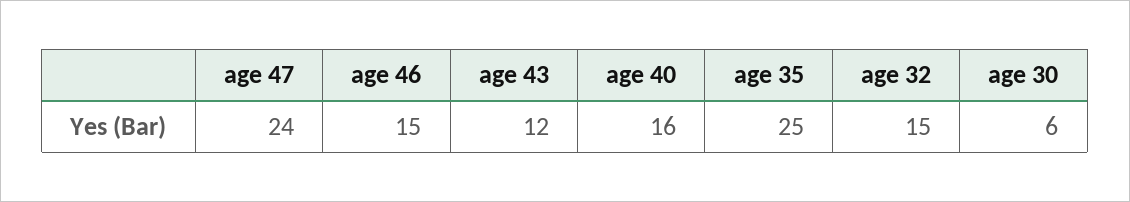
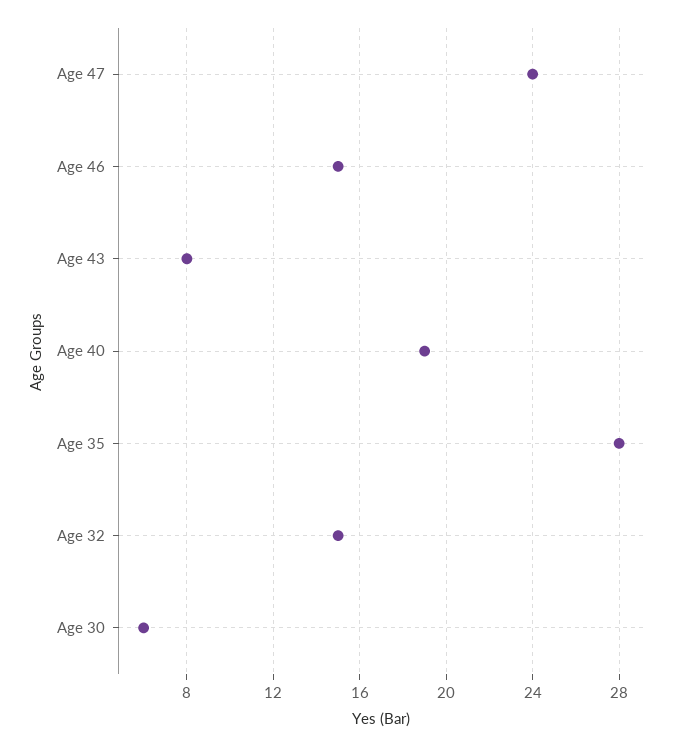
  {
    "age 47": 24,
    "age 46": 15,
-   "age 43": 12,
+   "age 43": 8,
-   "age 40": 16,
+   "age 40": 19,
-   "age 35": 25,
+   "age 35": 28,
    "age 32": 15,
    "age 30": 6
  }

